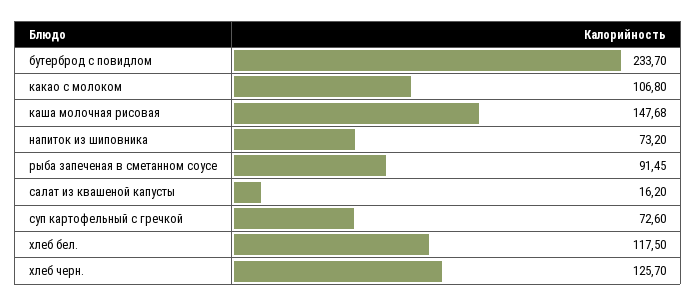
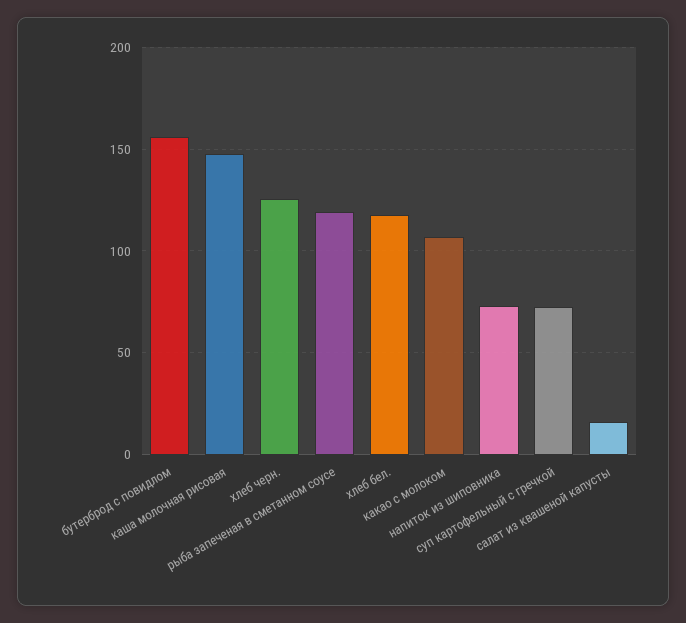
  {
-   "бутерброд с повидлом": 233.7,
+   "бутерброд с повидлом": 155,
    "какао с молоком": 106.8,
    "каша молочная рисовая": 147.68,
    "напиток из шиповника": 73.2,
-   "рыба запеченая в сметанном соусе": 91.45,
+   "рыба запеченая в сметанном соусе": 120,
    "салат из квашеной капусты": 16.2,
    "суп картофельный с гречкой": 72.6,
    "хлеб бел.": 117.5,
    "хлеб черн.": 125.7
  }

